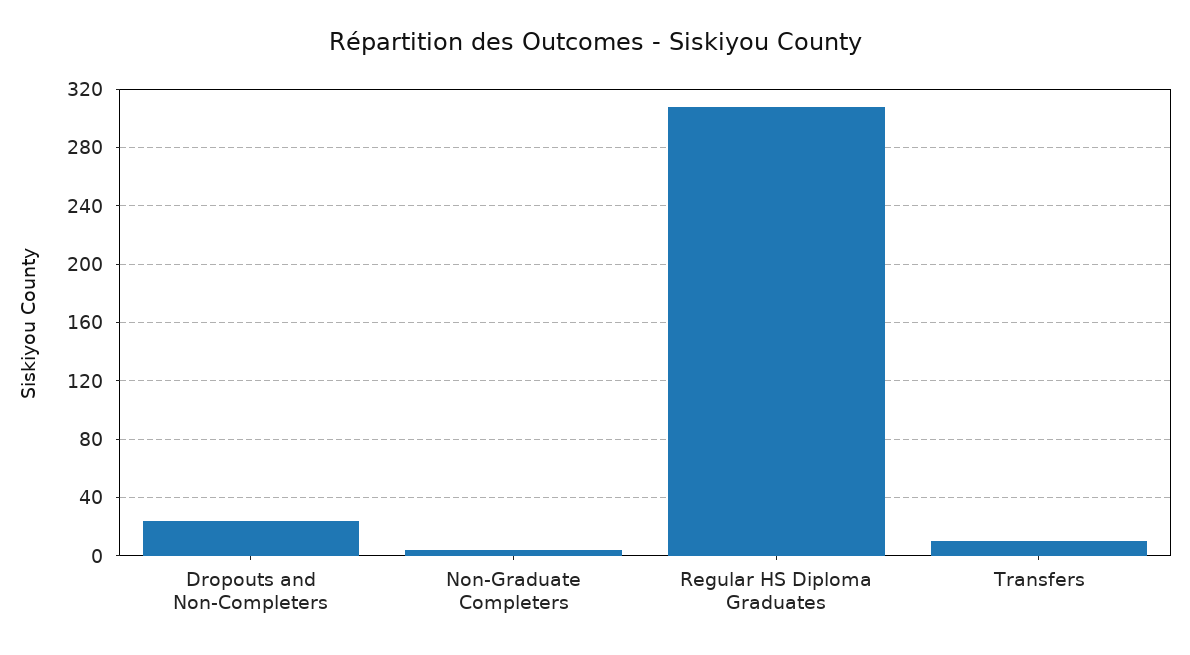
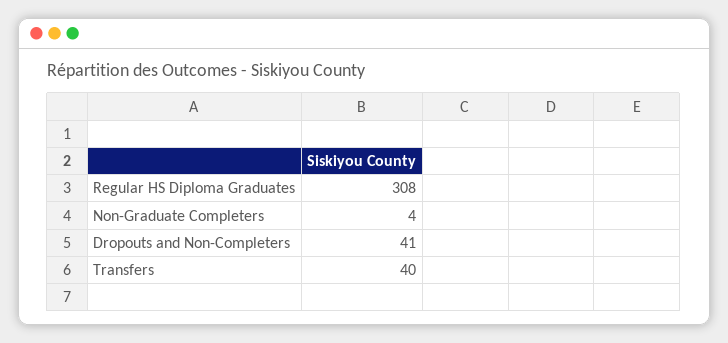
  {
-   "Dropouts and Non-Completers": 25,
+   "Dropouts and Non-Completers": 41,
    "Non-Graduate Completers": 4,
    "Regular HS Diploma Graduates": 308,
-   "Transfers": 10
+   "Transfers": 40
  }

